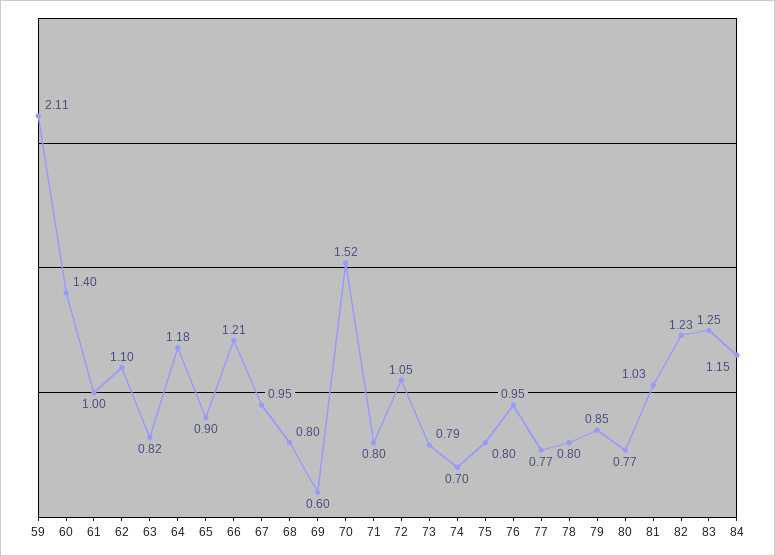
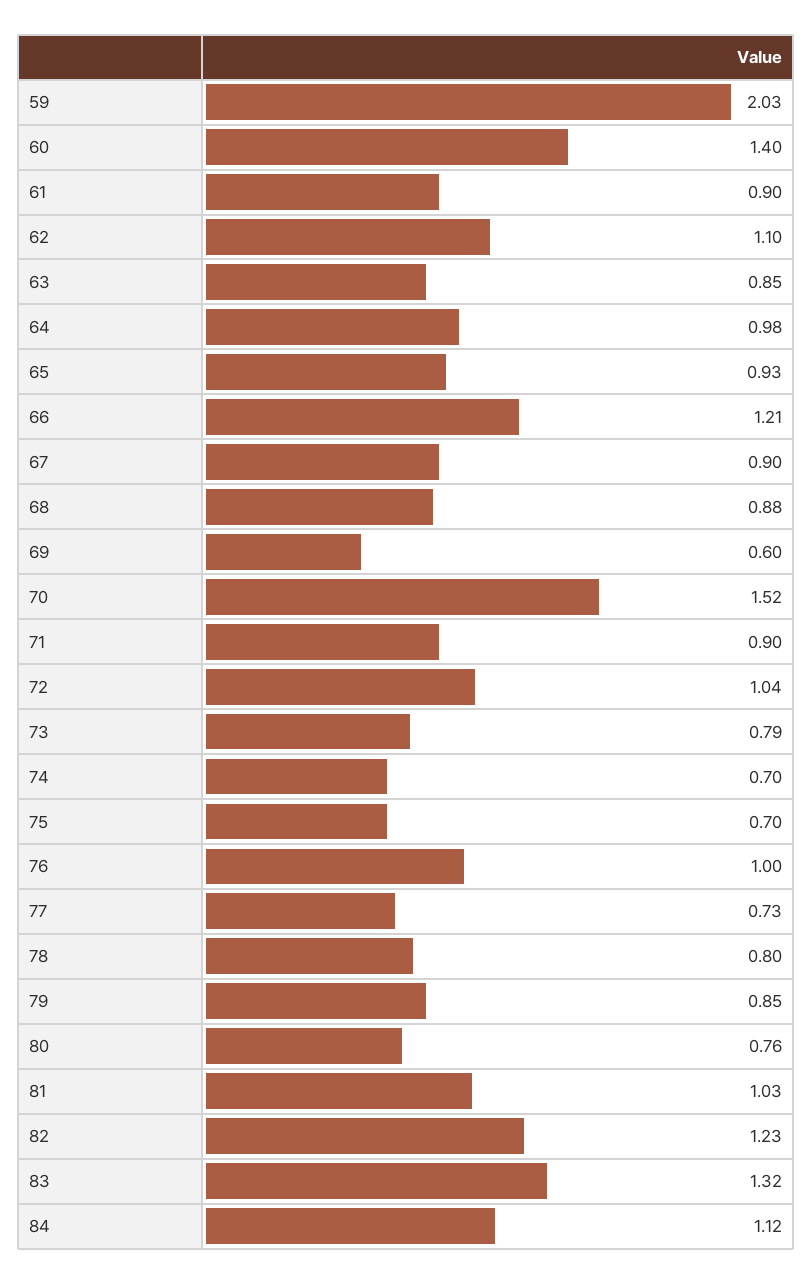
  {
-   "59": 2.11,
+   "59": 2.03,
    "60": 1.4,
-   "61": 1,
+   "61": 0.9,
    "62": 1.1,
-   "63": 0.82,
+   "63": 0.85,
-   "64": 1.18,
+   "64": 0.98,
-   "65": 0.9,
+   "65": 0.93,
    "66": 1.21,
-   "67": 0.95,
+   "67": 0.9,
-   "68": 0.8,
+   "68": 0.88,
    "69": 0.6,
    "70": 1.52,
-   "71": 0.8,
+   "71": 0.9,
-   "72": 1.05,
+   "72": 1.04,
    "73": 0.79,
    "74": 0.7,
-   "75": 0.8,
+   "75": 0.7,
-   "76": 0.95,
+   "76": 1,
-   "77": 0.77,
+   "77": 0.73,
    "78": 0.8,
    "79": 0.85,
-   "80": 0.77,
+   "80": 0.76,
    "81": 1.03,
    "82": 1.23,
-   "83": 1.25,
+   "83": 1.32,
-   "84": 1.15
+   "84": 1.12
  }

